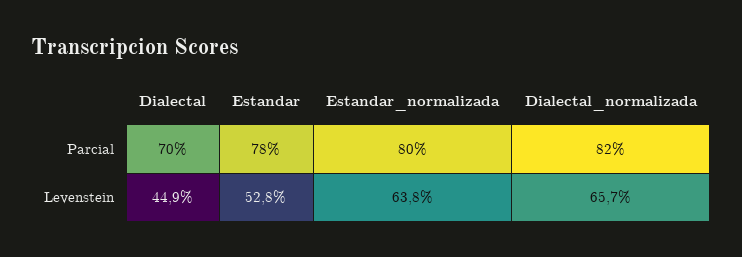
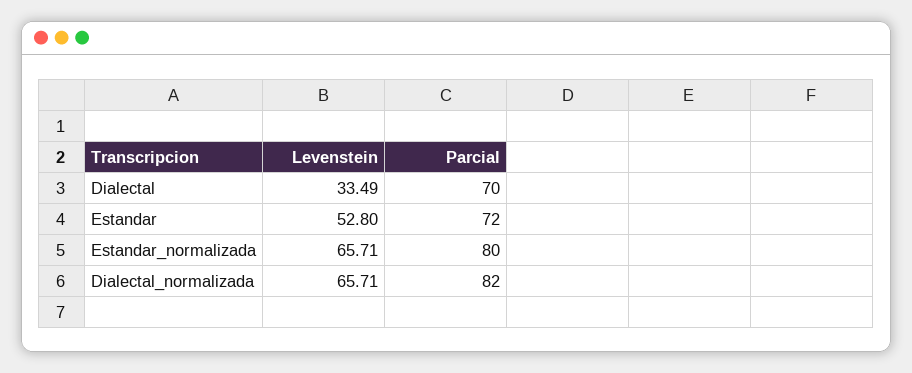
  {
    "Dialectal": {
      "Parcial": 70,
-     "Levenstein": 44.9
+     "Levenstein": 33.49
    },
    "Estandar": {
-     "Parcial": 78,
+     "Parcial": 72,
      "Levenstein": 52.8
    },
    "Estandar_normalizada": {
      "Parcial": 80,
-     "Levenstein": 63.8
+     "Levenstein": 65.71
    },
    "Dialectal_normalizada": {
      "Parcial": 82,
      "Levenstein": 65.71
    }
  }

